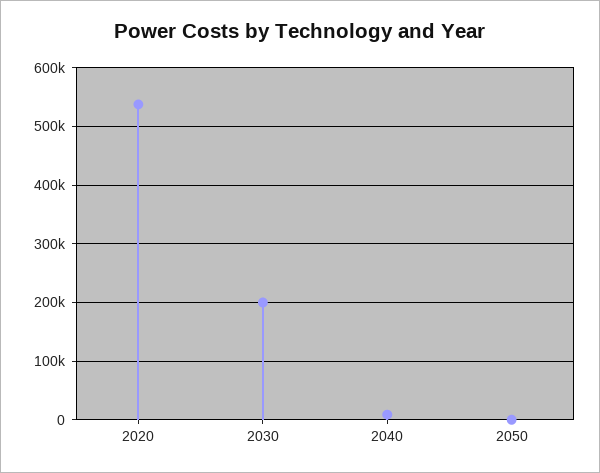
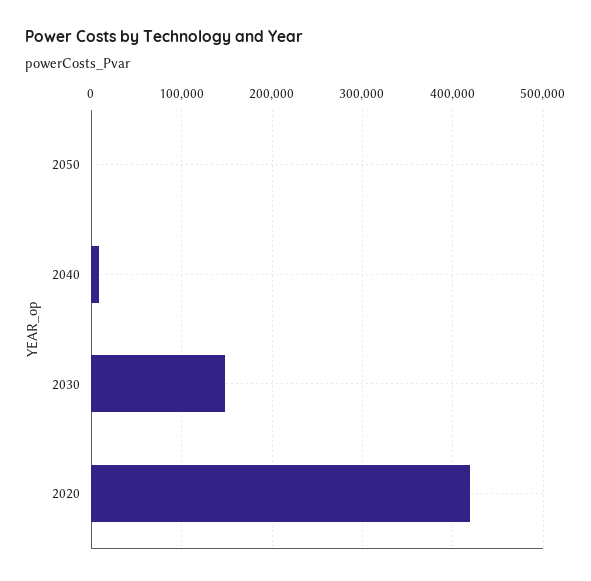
  {
-   "2020": 540000,
+   "2020": 420000,
-   "2030": 200000,
+   "2030": 150000,
    "2040": 10000,
    "2050": 0
  }

